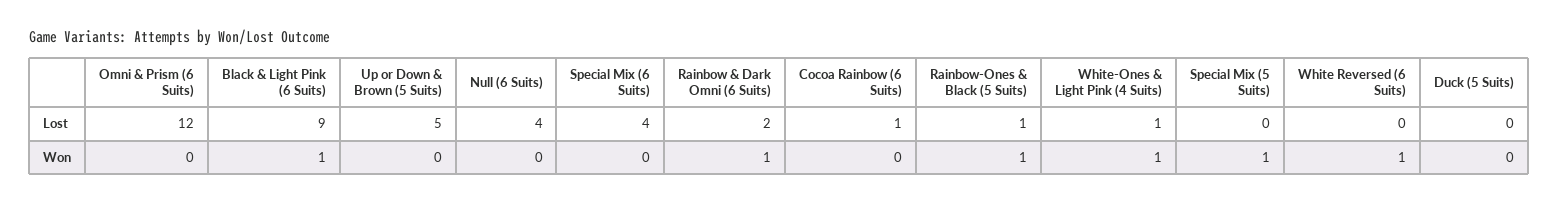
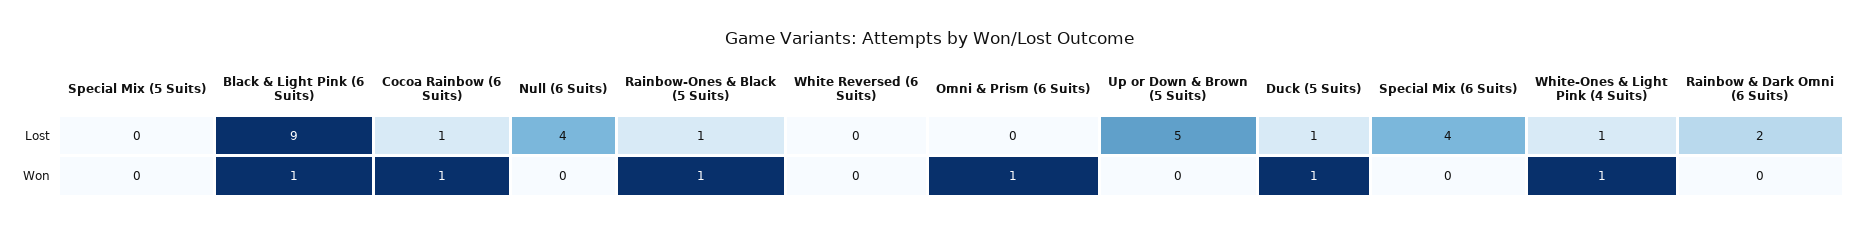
  {
    "Omni & Prism (6 Suits)": {
-     "Lost": 12,
+     "Lost": 0,
-     "Won": 0
+     "Won": 1
    },
    "Black & Light Pink (6 Suits)": {
      "Lost": 9,
      "Won": 1
    },
    "Up or Down & Brown (5 Suits)": {
      "Lost": 5,
      "Won": 0
    },
    "Null (6 Suits)": {
      "Lost": 4,
      "Won": 0
    },
    "Special Mix (6 Suits)": {
      "Lost": 4,
      "Won": 0
    },
    "Rainbow & Dark Omni (6 Suits)": {
      "Lost": 2,
-     "Won": 1
+     "Won": 0
    },
    "Cocoa Rainbow (6 Suits)": {
      "Lost": 1,
-     "Won": 0
+     "Won": 1
    },
    "Rainbow-Ones & Black (5 Suits)": {
      "Lost": 1,
      "Won": 1
    },
    "White-Ones & Light Pink (4 Suits)": {
      "Lost": 1,
      "Won": 1
    },
    "Special Mix (5 Suits)": {
      "Lost": 0,
-     "Won": 1
+     "Won": 0
    },
    "White Reversed (6 Suits)": {
      "Lost": 0,
-     "Won": 1
+     "Won": 0
    },
    "Duck (5 Suits)": {
-     "Lost": 0,
+     "Lost": 1,
-     "Won": 0
+     "Won": 1
    }
  }

